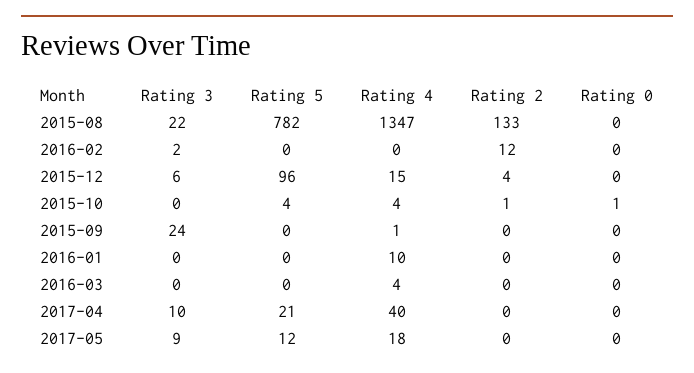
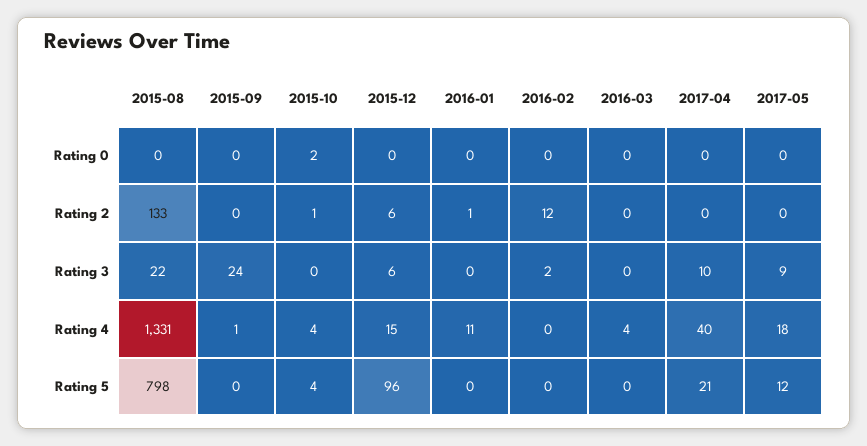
  {
    "Rating 3": {
      "2015-08": 22,
      "2016-02": 2,
      "2015-12": 6,
      "2015-10": 0,
      "2015-09": 24,
      "2016-01": 0,
      "2016-03": 0,
      "2017-04": 10,
      "2017-05": 9
    },
    "Rating 5": {
-     "2015-08": 782,
+     "2015-08": 798,
      "2016-02": 0,
      "2015-12": 96,
      "2015-10": 4,
      "2015-09": 0,
      "2016-01": 0,
      "2016-03": 0,
      "2017-04": 21,
      "2017-05": 12
    },
    "Rating 4": {
-     "2015-08": 1347,
+     "2015-08": 1331,
      "2016-02": 0,
      "2015-12": 15,
      "2015-10": 4,
      "2015-09": 1,
-     "2016-01": 10,
+     "2016-01": 11,
      "2016-03": 4,
      "2017-04": 40,
      "2017-05": 18
    },
    "Rating 2": {
      "2015-08": 133,
      "2016-02": 12,
-     "2015-12": 4,
+     "2015-12": 6,
      "2015-10": 1,
      "2015-09": 0,
-     "2016-01": 0,
+     "2016-01": 1,
      "2016-03": 0,
      "2017-04": 0,
      "2017-05": 0
    },
    "Rating 0": {
      "2015-08": 0,
      "2016-02": 0,
      "2015-12": 0,
-     "2015-10": 1,
+     "2015-10": 2,
      "2015-09": 0,
      "2016-01": 0,
      "2016-03": 0,
      "2017-04": 0,
      "2017-05": 0
    }
  }

